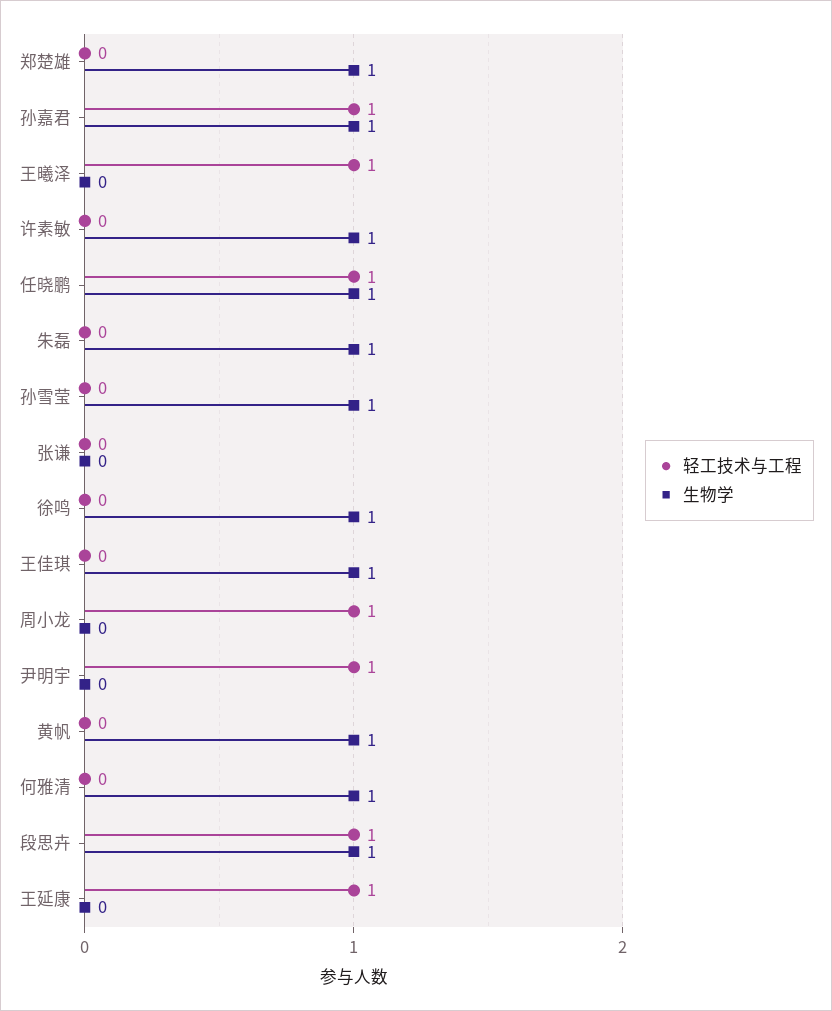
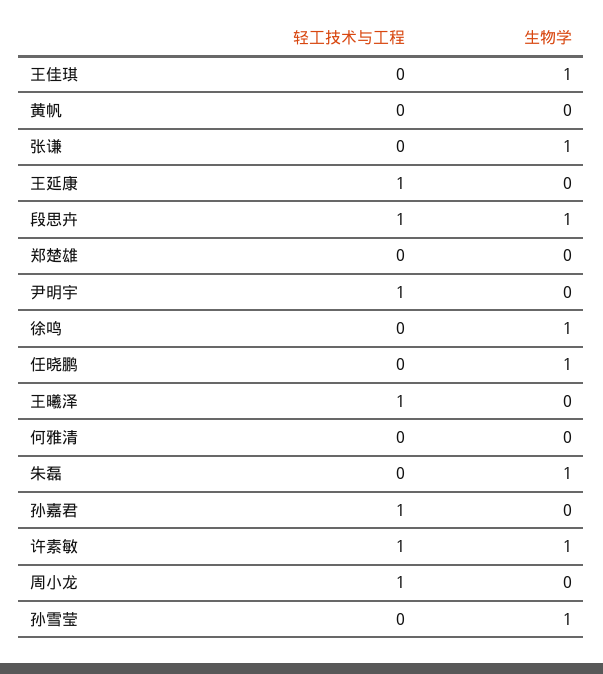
  {
    "轻工技术与工程": {
      "郑楚雄": 0,
      "孙嘉君": 1,
      "王曦泽": 1,
-     "许素敏": 0,
+     "许素敏": 1,
-     "任晓鹏": 1,
+     "任晓鹏": 0,
      "朱磊": 0,
      "孙雪莹": 0,
      "张谦": 0,
      "徐鸣": 0,
      "王佳琪": 0,
      "周小龙": 1,
      "尹明宇": 1,
      "黄帆": 0,
      "何雅清": 0,
      "段思卉": 1,
      "王延康": 1
    },
    "生物学": {
-     "郑楚雄": 1,
+     "郑楚雄": 0,
-     "孙嘉君": 1,
+     "孙嘉君": 0,
      "王曦泽": 0,
      "许素敏": 1,
      "任晓鹏": 1,
      "朱磊": 1,
      "孙雪莹": 1,
-     "张谦": 0,
+     "张谦": 1,
      "徐鸣": 1,
      "王佳琪": 1,
      "周小龙": 0,
      "尹明宇": 0,
-     "黄帆": 1,
+     "黄帆": 0,
-     "何雅清": 1,
+     "何雅清": 0,
      "段思卉": 1,
      "王延康": 0
    }
  }

